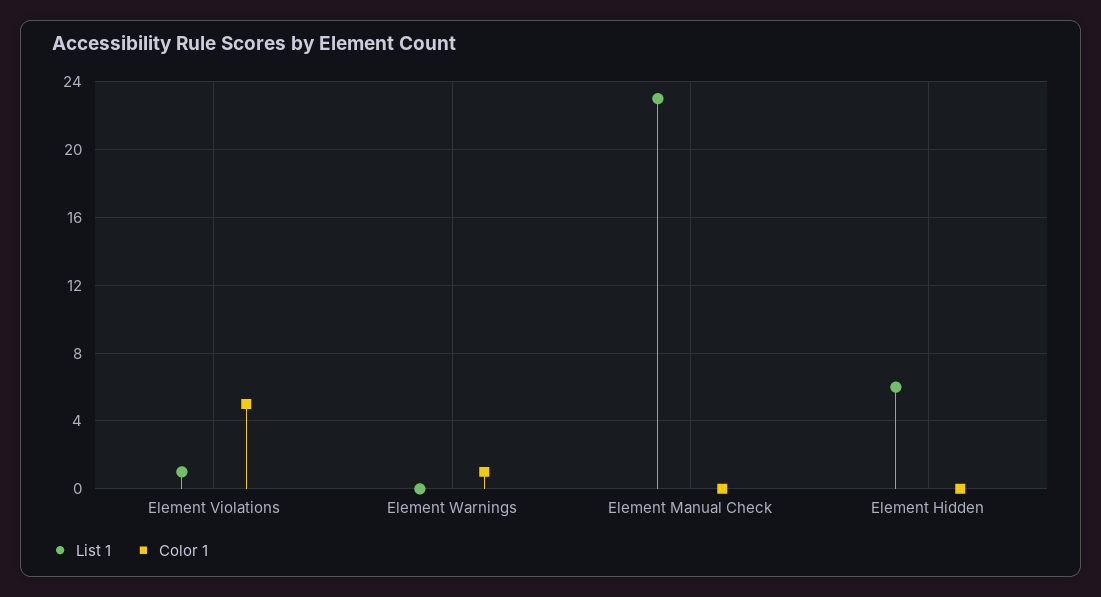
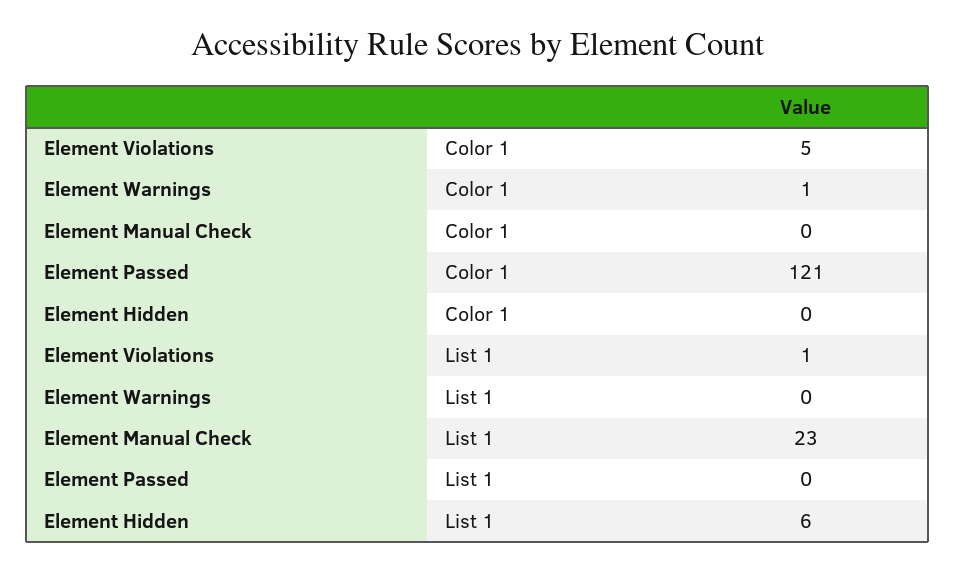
  {
    "List 1": {
      "Element Violations": 1,
      "Element Warnings": 0,
      "Element Manual Check": 23,
-     "Element Hidden": 6
+     "Element Hidden": 6,
+     "Element Passed": 0
    },
    "Color 1": {
      "Element Violations": 5,
      "Element Warnings": 1,
      "Element Manual Check": 0,
-     "Element Hidden": 0
+     "Element Hidden": 0,
+     "Element Passed": 121
    }
  }

